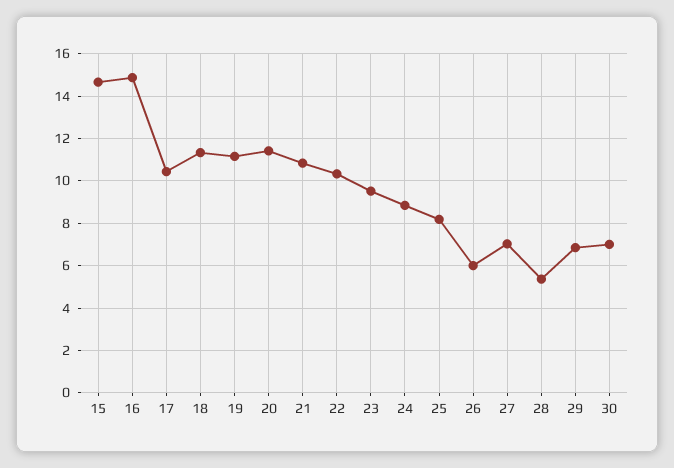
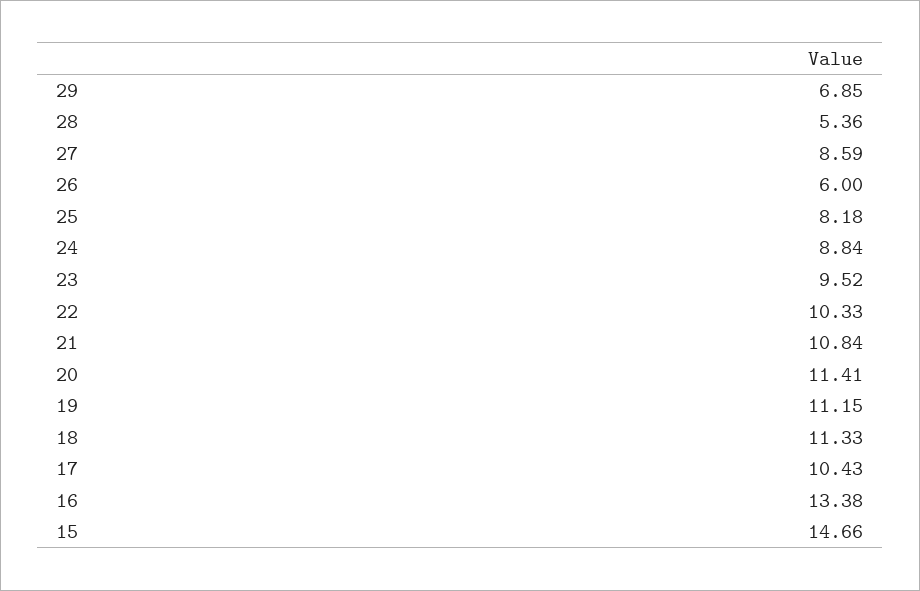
  {
    "15": 14.66,
-   "16": 15,
+   "16": 13.38,
    "17": 10.43,
    "18": 11.33,
    "19": 11.15,
    "20": 11.41,
    "21": 10.84,
    "22": 10.33,
    "23": 9.52,
    "24": 8.84,
    "25": 8.18,
    "26": 6,
-   "27": 7,
+   "27": 8.59,
    "28": 5.36,
-   "29": 6.85,
+   "29": 6.85
-   "30": 7
  }

